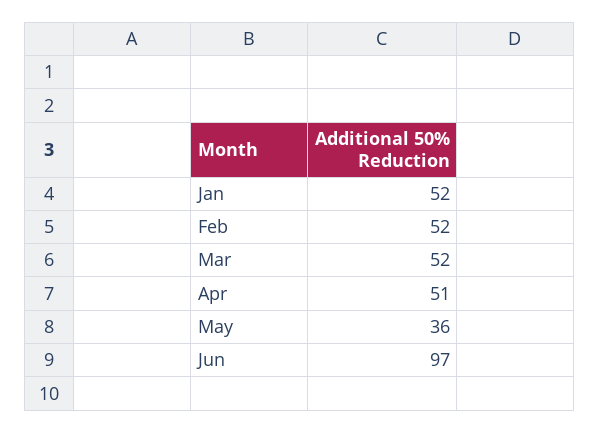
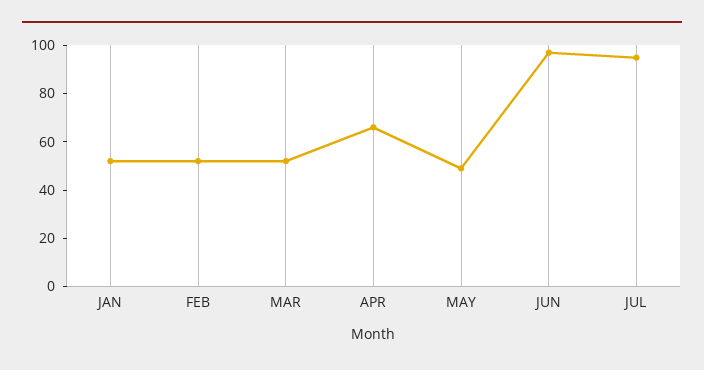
  {
    "Jan": 52,
    "Feb": 52,
    "Mar": 52,
-   "Apr": 51,
+   "Apr": 65,
-   "May": 36,
+   "May": 50,
-   "Jun": 97
+   "Jun": 97,
+   "JUL": 95
  }

